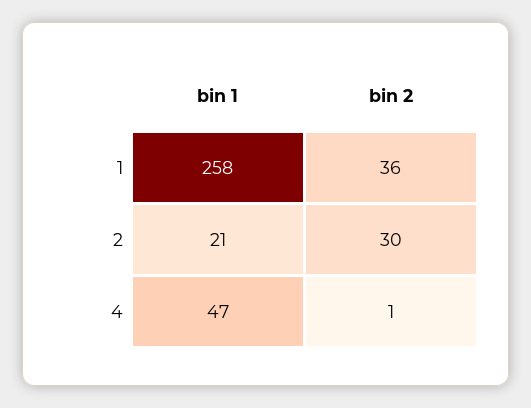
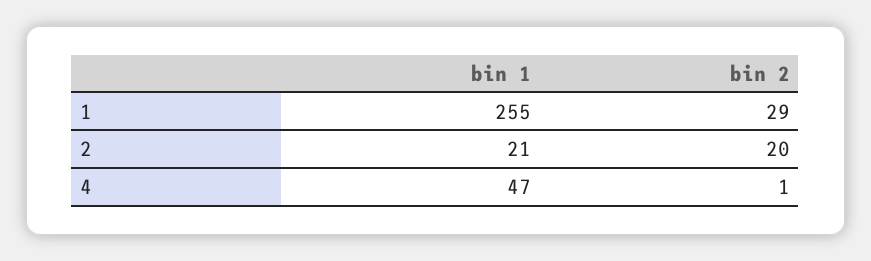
  {
    "bin 1": {
-     "1": 258,
+     "1": 255,
      "2": 21,
      "4": 47
    },
    "bin 2": {
-     "1": 36,
+     "1": 29,
-     "2": 30,
+     "2": 20,
      "4": 1
    }
  }

